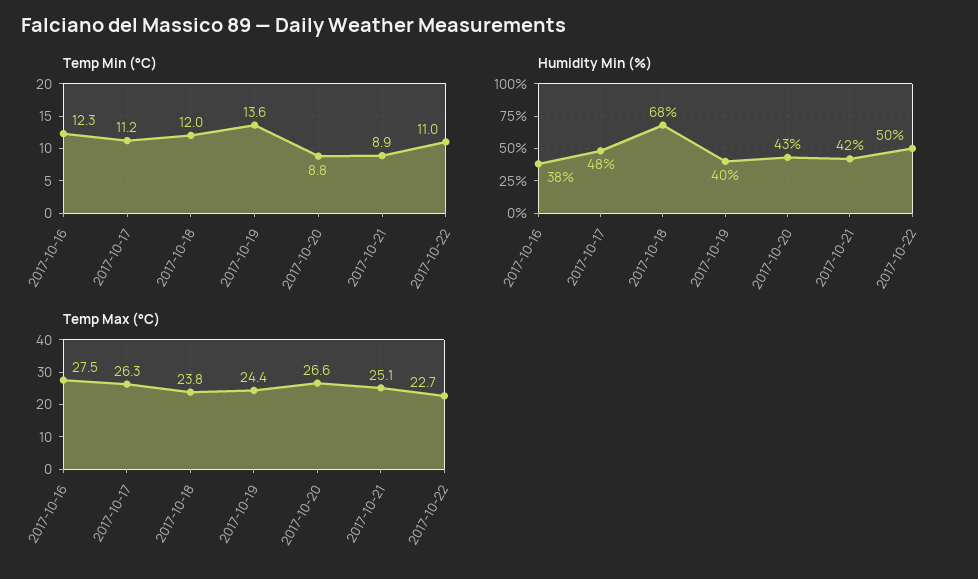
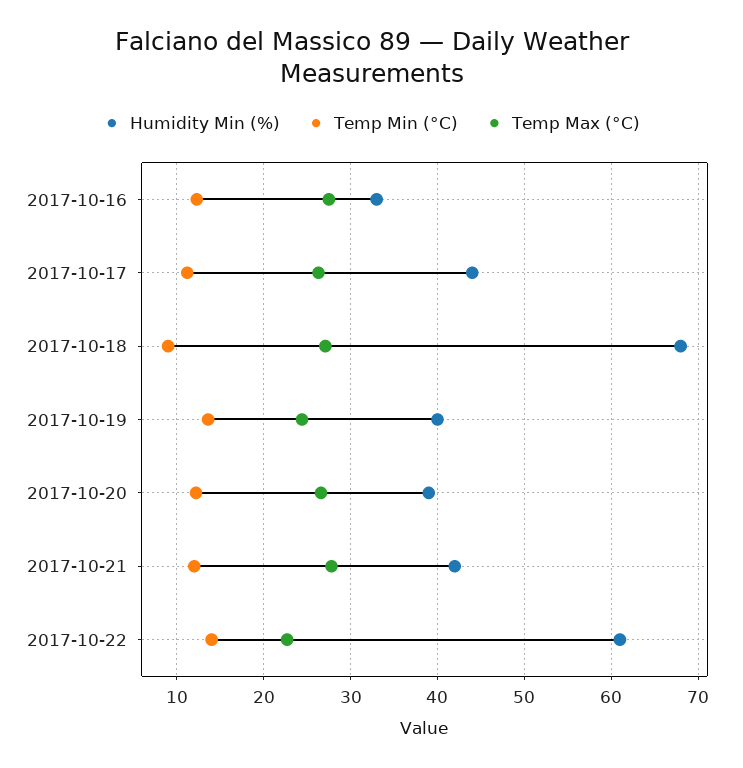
  {
    "Temp Min (°C)": {
      "2017-10-16": 12.3,
      "2017-10-17": 11.2,
-     "2017-10-18": 12,
+     "2017-10-18": 9,
      "2017-10-19": 13.6,
-     "2017-10-20": 8.8,
+     "2017-10-20": 12,
-     "2017-10-21": 8.9,
+     "2017-10-21": 12,
-     "2017-10-22": 11
+     "2017-10-22": 14
    },
    "Humidity Min (%)": {
-     "2017-10-16": 38,
+     "2017-10-16": 33,
-     "2017-10-17": 48,
+     "2017-10-17": 44,
      "2017-10-18": 68,
      "2017-10-19": 40,
-     "2017-10-20": 43,
+     "2017-10-20": 39,
      "2017-10-21": 42,
-     "2017-10-22": 50
+     "2017-10-22": 61
    },
    "Temp Max (°C)": {
      "2017-10-16": 27.5,
      "2017-10-17": 26.3,
-     "2017-10-18": 23.8,
+     "2017-10-18": 27,
      "2017-10-19": 24.4,
      "2017-10-20": 26.6,
-     "2017-10-21": 25.1,
+     "2017-10-21": 28,
      "2017-10-22": 22.7
    }
  }

